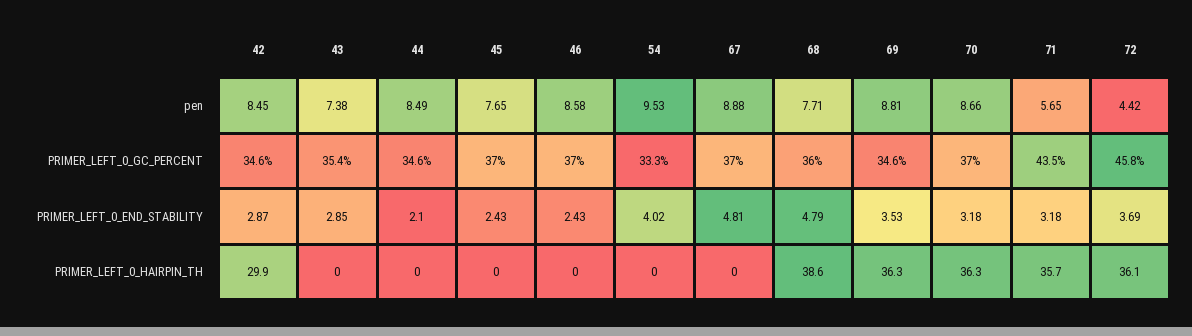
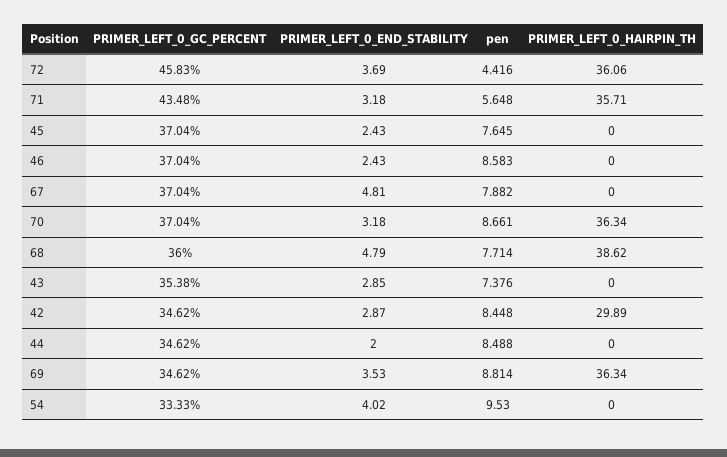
  {
    "42": {
      "pen": 8.448,
      "PRIMER_LEFT_0_GC_PERCENT": 34.62,
      "PRIMER_LEFT_0_END_STABILITY": 2.87,
      "PRIMER_LEFT_0_HAIRPIN_TH": 29.89
    },
    "43": {
      "pen": 7.376,
      "PRIMER_LEFT_0_GC_PERCENT": 35.38,
      "PRIMER_LEFT_0_END_STABILITY": 2.85,
      "PRIMER_LEFT_0_HAIRPIN_TH": 0
    },
    "44": {
      "pen": 8.488,
      "PRIMER_LEFT_0_GC_PERCENT": 34.62,
-     "PRIMER_LEFT_0_END_STABILITY": 2.1,
+     "PRIMER_LEFT_0_END_STABILITY": 2,
      "PRIMER_LEFT_0_HAIRPIN_TH": 0
    },
    "45": {
      "pen": 7.645,
      "PRIMER_LEFT_0_GC_PERCENT": 37.04,
      "PRIMER_LEFT_0_END_STABILITY": 2.43,
      "PRIMER_LEFT_0_HAIRPIN_TH": 0
    },
    "46": {
      "pen": 8.583,
      "PRIMER_LEFT_0_GC_PERCENT": 37.04,
      "PRIMER_LEFT_0_END_STABILITY": 2.43,
      "PRIMER_LEFT_0_HAIRPIN_TH": 0
    },
    "54": {
      "pen": 9.53,
      "PRIMER_LEFT_0_GC_PERCENT": 33.33,
      "PRIMER_LEFT_0_END_STABILITY": 4.02,
      "PRIMER_LEFT_0_HAIRPIN_TH": 0
    },
    "67": {
-     "pen": 8.88,
+     "pen": 7.882,
      "PRIMER_LEFT_0_GC_PERCENT": 37.04,
      "PRIMER_LEFT_0_END_STABILITY": 4.81,
      "PRIMER_LEFT_0_HAIRPIN_TH": 0
    },
    "68": {
      "pen": 7.714,
      "PRIMER_LEFT_0_GC_PERCENT": 36,
      "PRIMER_LEFT_0_END_STABILITY": 4.79,
      "PRIMER_LEFT_0_HAIRPIN_TH": 38.62
    },
    "69": {
      "pen": 8.814,
      "PRIMER_LEFT_0_GC_PERCENT": 34.62,
      "PRIMER_LEFT_0_END_STABILITY": 3.53,
      "PRIMER_LEFT_0_HAIRPIN_TH": 36.34
    },
    "70": {
      "pen": 8.661,
      "PRIMER_LEFT_0_GC_PERCENT": 37.04,
      "PRIMER_LEFT_0_END_STABILITY": 3.18,
      "PRIMER_LEFT_0_HAIRPIN_TH": 36.34
    },
    "71": {
      "pen": 5.648,
      "PRIMER_LEFT_0_GC_PERCENT": 43.48,
      "PRIMER_LEFT_0_END_STABILITY": 3.18,
      "PRIMER_LEFT_0_HAIRPIN_TH": 35.71
    },
    "72": {
      "pen": 4.416,
      "PRIMER_LEFT_0_GC_PERCENT": 45.83,
      "PRIMER_LEFT_0_END_STABILITY": 3.69,
      "PRIMER_LEFT_0_HAIRPIN_TH": 36.06
    }
  }

